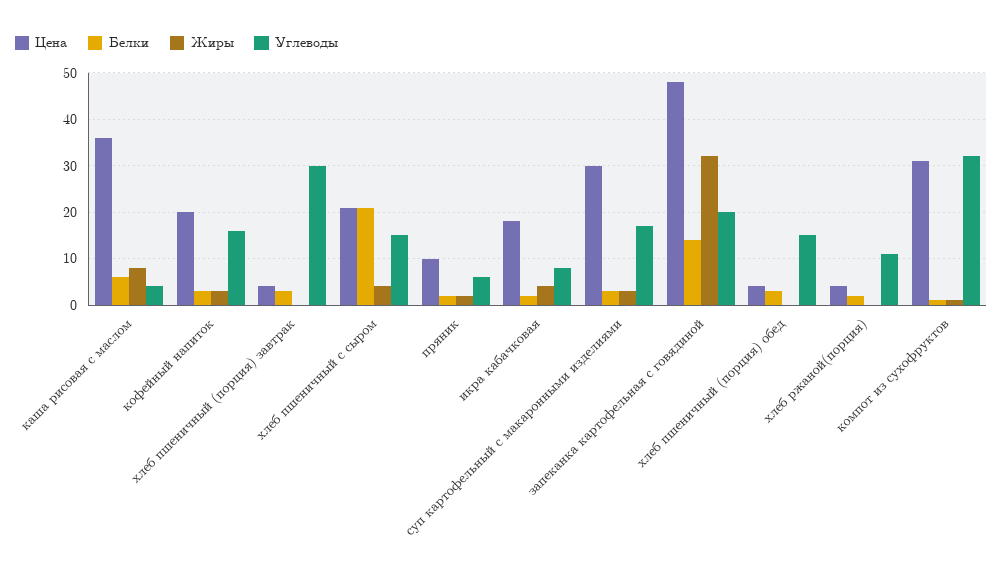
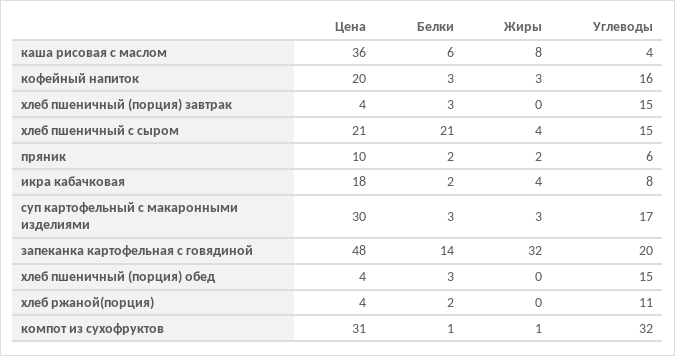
  {
    "Цена": {
      "каша рисовая с маслом": 36,
      "кофейный напиток": 20,
      "хлеб пшеничный (порция) завтрак": 4,
      "хлеб пшеничный с сыром": 21,
      "пряник": 10,
      "икра кабачковая": 18,
      "суп картофельный с макаронными изделиями": 30,
      "запеканка картофельная с говядиной": 48,
      "хлеб пшеничный (порция) обед": 4,
      "хлеб ржаной(порция)": 4,
      "компот из сухофруктов": 31
    },
    "Белки": {
      "каша рисовая с маслом": 6,
      "кофейный напиток": 3,
      "хлеб пшеничный (порция) завтрак": 3,
      "хлеб пшеничный с сыром": 21,
      "пряник": 2,
      "икра кабачковая": 2,
      "суп картофельный с макаронными изделиями": 3,
      "запеканка картофельная с говядиной": 14,
      "хлеб пшеничный (порция) обед": 3,
      "хлеб ржаной(порция)": 2,
      "компот из сухофруктов": 1
    },
    "Жиры": {
      "каша рисовая с маслом": 8,
      "кофейный напиток": 3,
      "хлеб пшеничный (порция) завтрак": 0,
      "хлеб пшеничный с сыром": 4,
      "пряник": 2,
      "икра кабачковая": 4,
      "суп картофельный с макаронными изделиями": 3,
      "запеканка картофельная с говядиной": 32,
      "хлеб пшеничный (порция) обед": 0,
      "хлеб ржаной(порция)": 0,
      "компот из сухофруктов": 1
    },
    "Углеводы": {
      "каша рисовая с маслом": 4,
      "кофейный напиток": 16,
-     "хлеб пшеничный (порция) завтрак": 30,
+     "хлеб пшеничный (порция) завтрак": 15,
      "хлеб пшеничный с сыром": 15,
      "пряник": 6,
      "икра кабачковая": 8,
      "суп картофельный с макаронными изделиями": 17,
      "запеканка картофельная с говядиной": 20,
      "хлеб пшеничный (порция) обед": 15,
      "хлеб ржаной(порция)": 11,
      "компот из сухофруктов": 32
    }
  }

